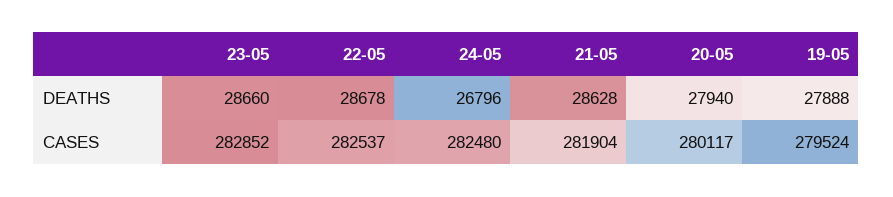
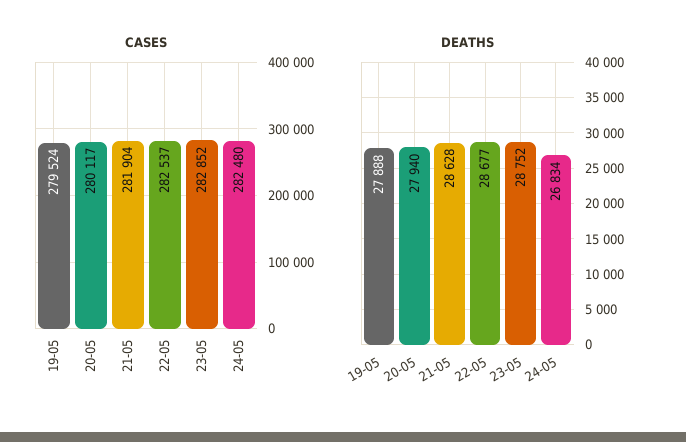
  {
    "DEATHS": {
-     "23-05": 28660,
+     "23-05": 28752,
-     "22-05": 28678,
+     "22-05": 28677,
-     "24-05": 26796,
+     "24-05": 26834,
      "21-05": 28628,
      "20-05": 27940,
      "19-05": 27888
    },
    "CASES": {
      "23-05": 282852,
      "22-05": 282537,
      "24-05": 282480,
      "21-05": 281904,
      "20-05": 280117,
      "19-05": 279524
    }
  }

